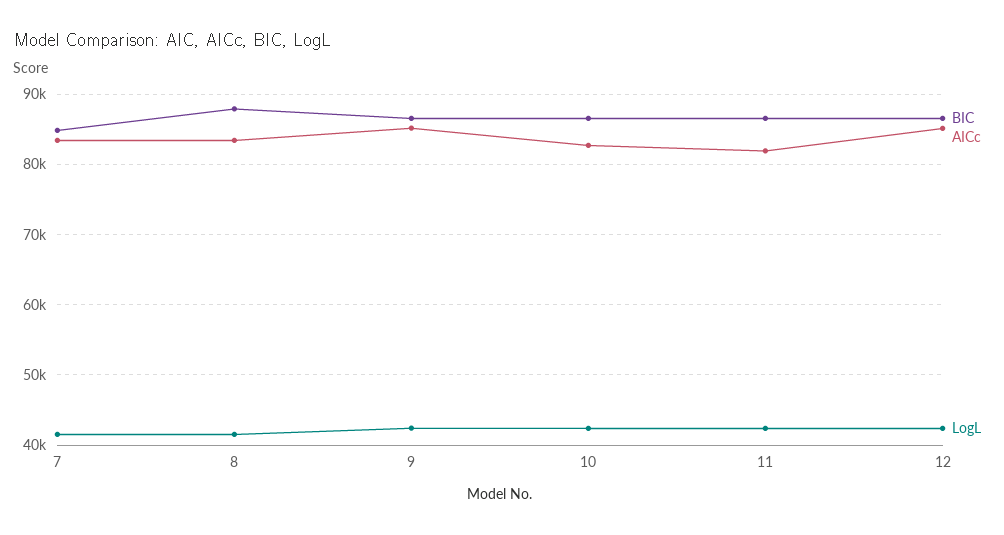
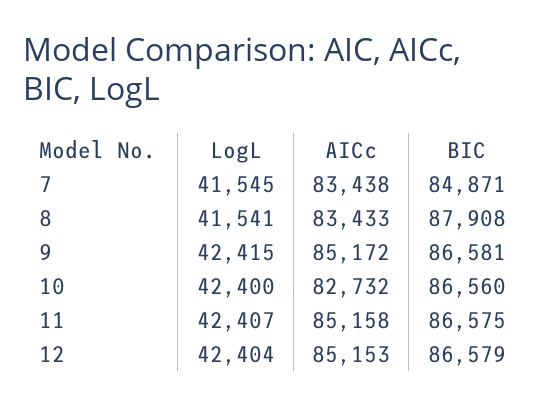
  {
    "BIC": {
      "7": 84871,
      "8": 87908,
      "9": 86581,
      "10": 86560,
      "11": 86575,
      "12": 86579
    },
    "AICc": {
      "7": 83438,
      "8": 83433,
      "9": 85172,
      "10": 82732,
-     "11": 82000,
+     "11": 85158,
      "12": 85153
    },
    "LogL": {
      "7": 41545,
      "8": 41541,
      "9": 42415,
      "10": 42400,
      "11": 42407,
      "12": 42404
    }
  }

